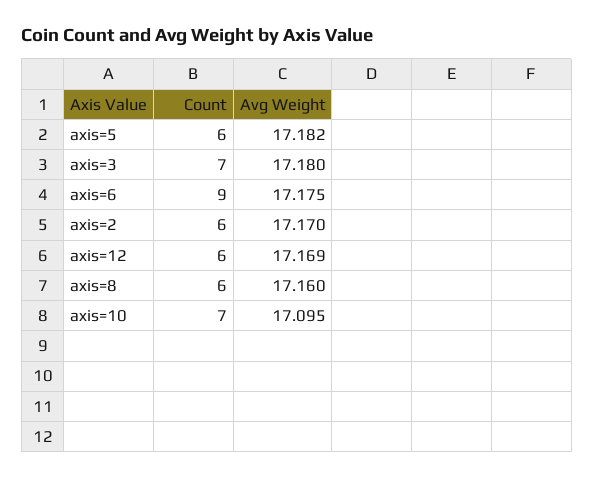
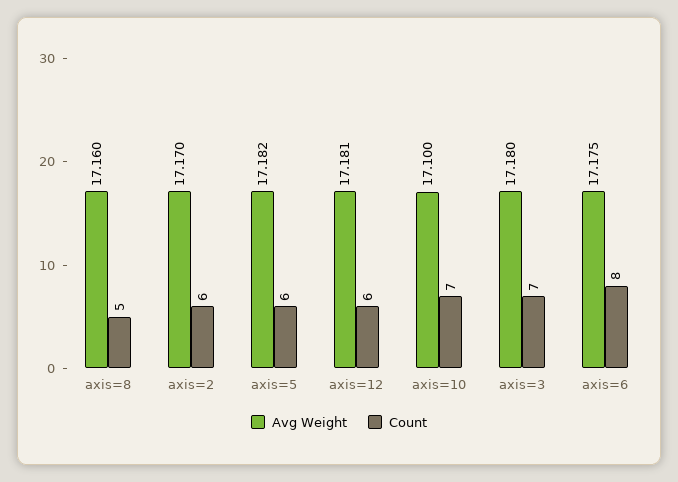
  {
    "Count": {
      "axis=5": 6,
      "axis=3": 7,
-     "axis=6": 9,
+     "axis=6": 8,
      "axis=2": 6,
      "axis=12": 6,
-     "axis=8": 6,
+     "axis=8": 5,
      "axis=10": 7
    },
    "Avg Weight": {
      "axis=5": 17.182,
      "axis=3": 17.18,
      "axis=6": 17.175,
      "axis=2": 17.17,
-     "axis=12": 17.169,
+     "axis=12": 17.181,
      "axis=8": 17.16,
-     "axis=10": 17.095
+     "axis=10": 17.1
    }
  }

